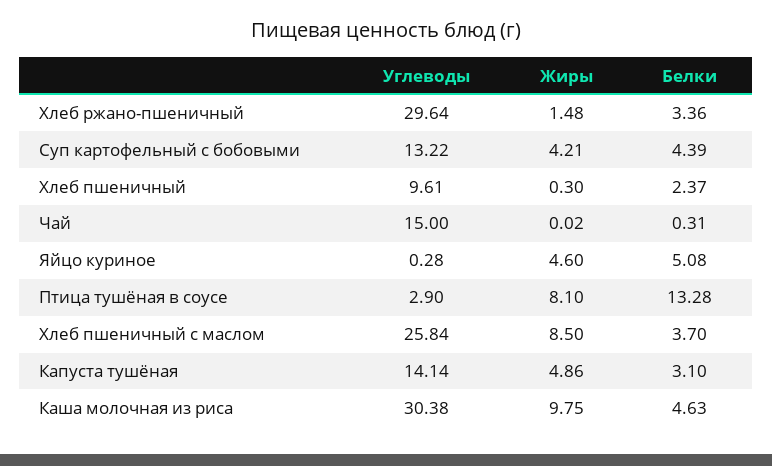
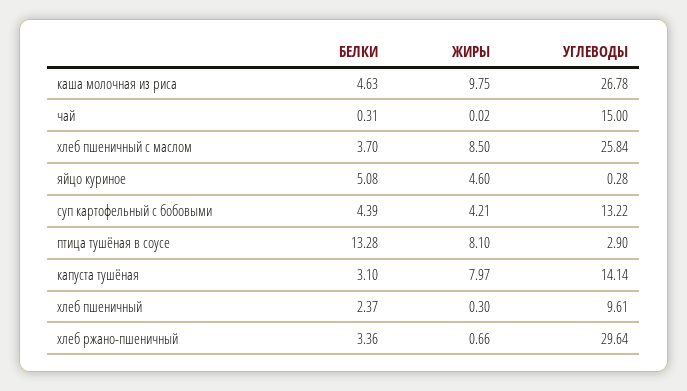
  {
    "Углеводы": {
      "Хлеб ржано-пшеничный": 29.64,
      "Суп картофельный с бобовыми": 13.22,
      "Хлеб пшеничный": 9.61,
      "Чай": 15,
      "Яйцо куриное": 0.28,
      "Птица тушёная в соусе": 2.9,
      "Хлеб пшеничный с маслом": 25.84,
      "Капуста тушёная": 14.14,
-     "Каша молочная из риса": 30.38
+     "Каша молочная из риса": 26.78
    },
    "Жиры": {
-     "Хлеб ржано-пшеничный": 1.48,
+     "Хлеб ржано-пшеничный": 0.66,
      "Суп картофельный с бобовыми": 4.21,
      "Хлеб пшеничный": 0.3,
      "Чай": 0.02,
      "Яйцо куриное": 4.6,
      "Птица тушёная в соусе": 8.1,
      "Хлеб пшеничный с маслом": 8.5,
-     "Капуста тушёная": 4.86,
+     "Капуста тушёная": 7.97,
      "Каша молочная из риса": 9.75
    },
    "Белки": {
      "Хлеб ржано-пшеничный": 3.36,
      "Суп картофельный с бобовыми": 4.39,
      "Хлеб пшеничный": 2.37,
      "Чай": 0.31,
      "Яйцо куриное": 5.08,
      "Птица тушёная в соусе": 13.28,
      "Хлеб пшеничный с маслом": 3.7,
      "Капуста тушёная": 3.1,
      "Каша молочная из риса": 4.63
    }
  }

